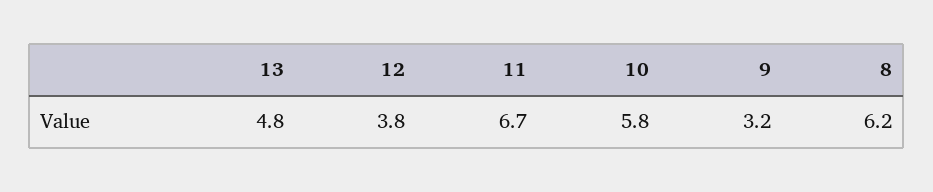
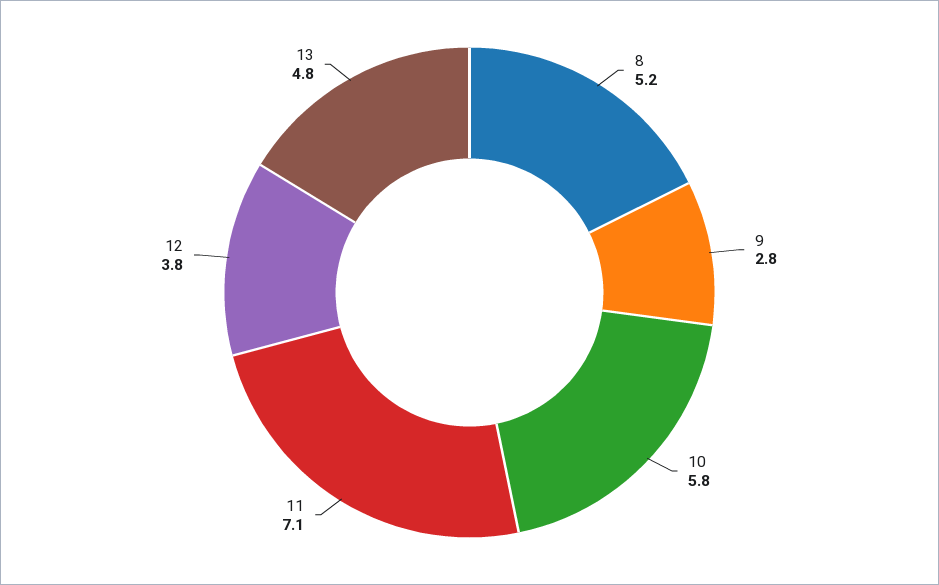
  {
    "13": 4.8,
    "12": 3.8,
-   "11": 6.7,
+   "11": 7.1,
    "10": 5.8,
-   "9": 3.2,
+   "9": 2.8,
-   "8": 6.2
+   "8": 5.2
  }

